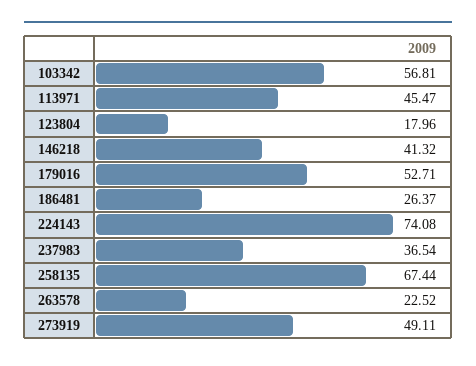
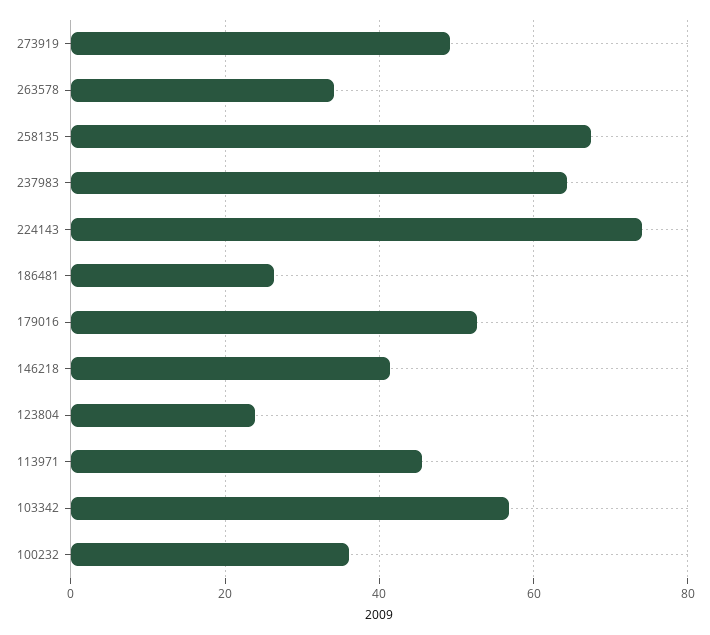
  {
    "103342": 56.81,
    "113971": 45.47,
-   "123804": 17.96,
+   "123804": 24,
    "146218": 41.32,
    "179016": 52.71,
    "186481": 26.37,
    "224143": 74.08,
-   "237983": 36.54,
+   "237983": 64,
    "258135": 67.44,
-   "263578": 22.52,
+   "263578": 34,
-   "273919": 49.11
+   "273919": 49.11,
+   "100232": 36
  }

